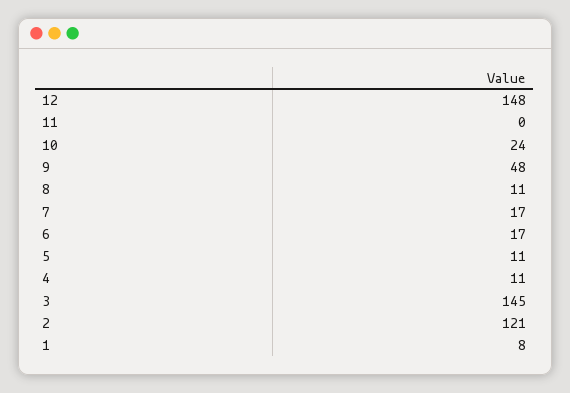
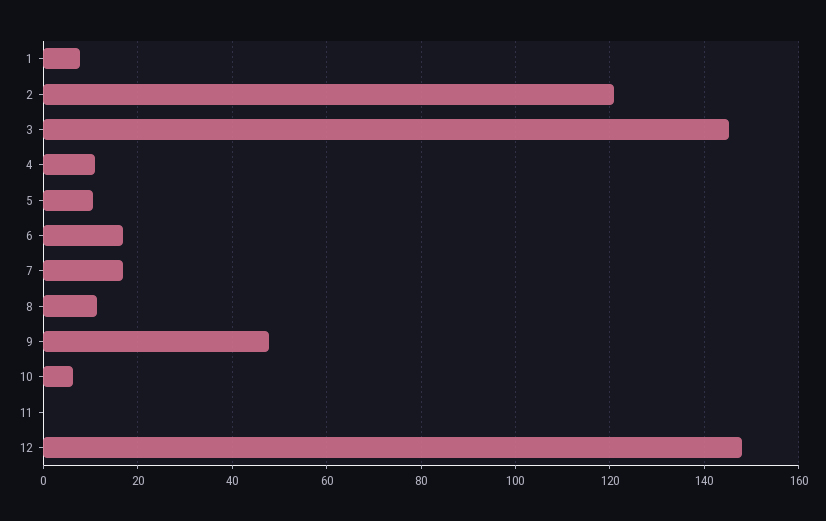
  {
    "12": 148,
    "11": 0,
-   "10": 24,
+   "10": 6,
    "9": 48,
    "8": 11,
    "7": 17,
    "6": 17,
    "5": 11,
    "4": 11,
    "3": 145,
    "2": 121,
    "1": 8
  }

